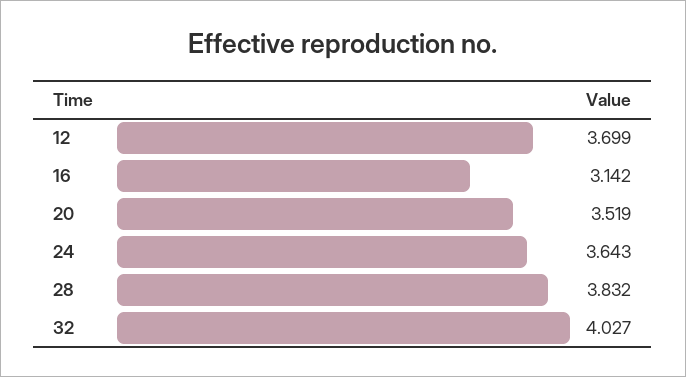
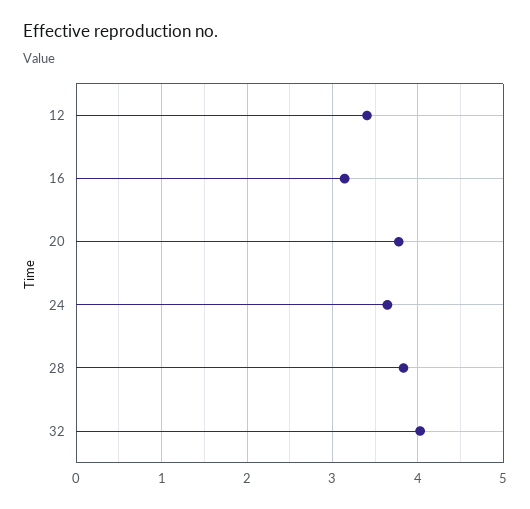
  {
-   "12": 3.699,
+   "12": 3.4,
    "16": 3.142,
-   "20": 3.519,
+   "20": 3.8,
    "24": 3.643,
    "28": 3.832,
    "32": 4.027
  }

